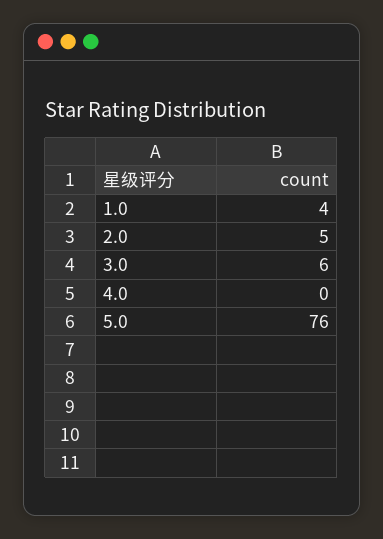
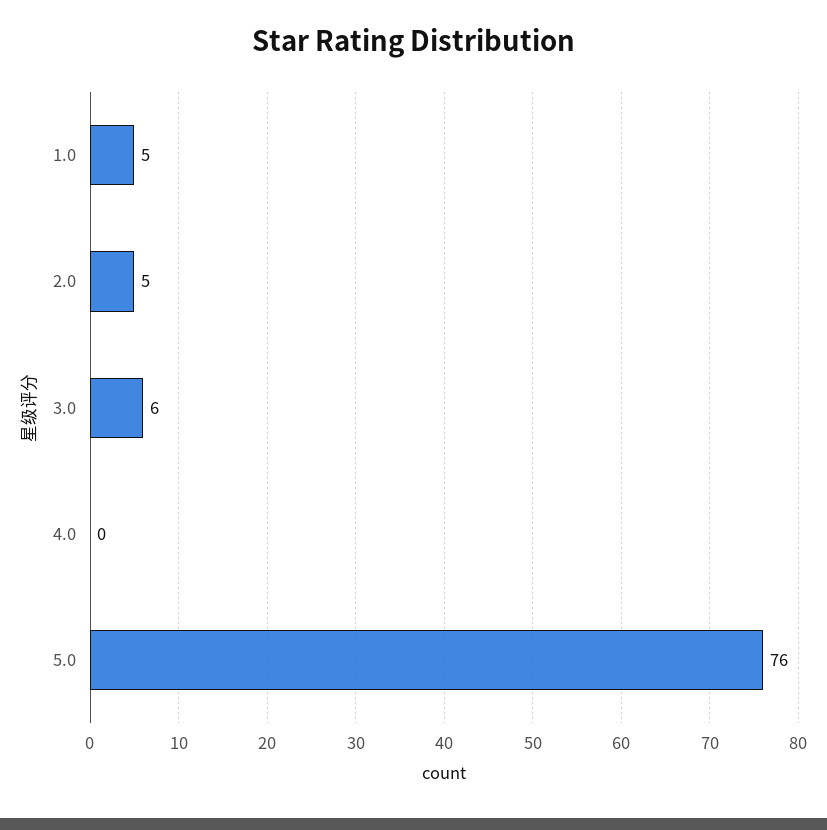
  {
-   "1.0": 4,
+   "1.0": 5,
    "2.0": 5,
    "3.0": 6,
    "4.0": 0,
    "5.0": 76
  }

